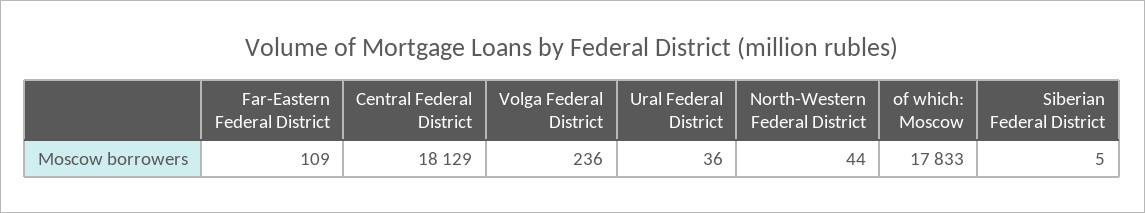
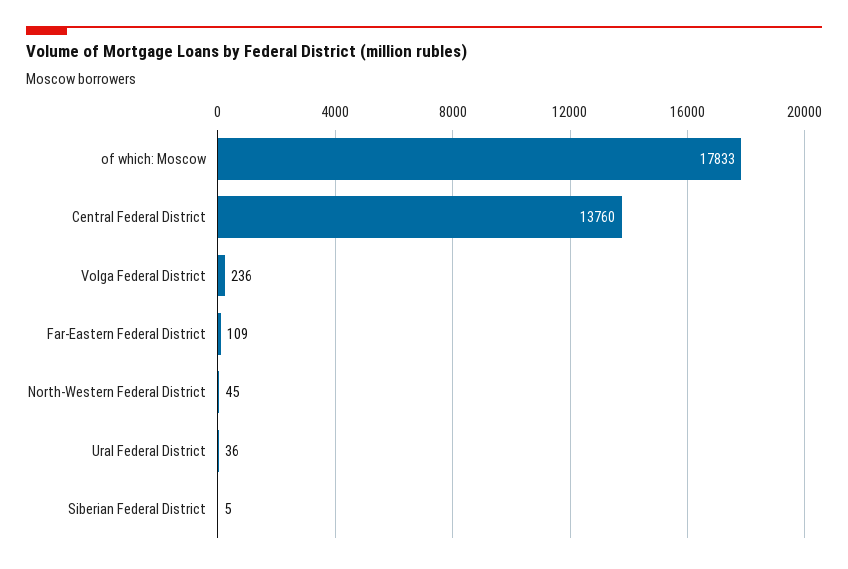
  {
    "Far-Eastern Federal District": 109,
-   "Central Federal District": 18129,
+   "Central Federal District": 13760,
    "Volga Federal District": 236,
    "Ural Federal District": 36,
-   "North-Western Federal District": 44,
+   "North-Western Federal District": 45,
    "of which: Moscow": 17833,
    "Siberian Federal District": 5
  }

